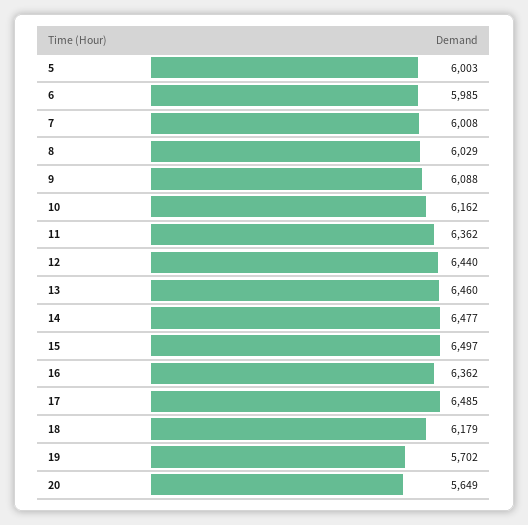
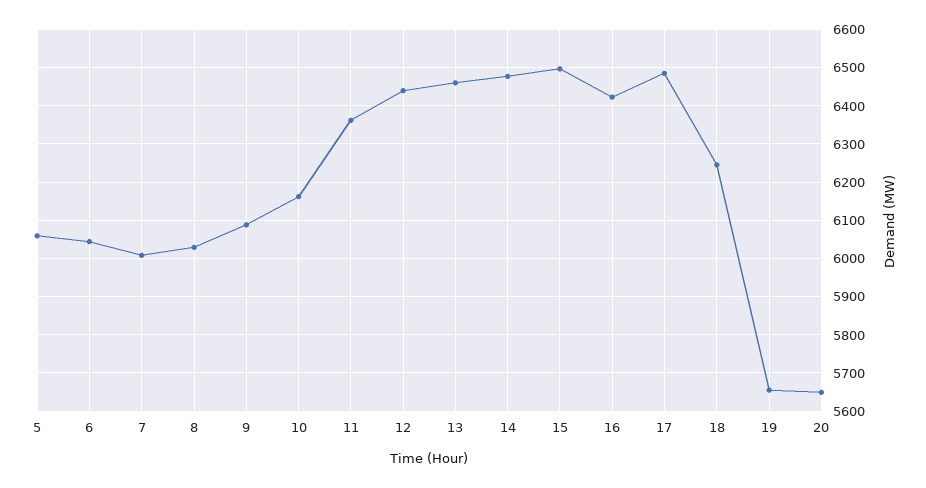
  {
-   "5": 6003,
+   "5": 6060,
-   "6": 5985,
+   "6": 6040,
    "7": 6008,
    "8": 6029,
    "9": 6088,
    "10": 6162,
    "11": 6362,
    "12": 6440,
    "13": 6460,
    "14": 6477,
    "15": 6497,
-   "16": 6362,
+   "16": 6420,
    "17": 6485,
-   "18": 6179,
+   "18": 6240,
-   "19": 5702,
+   "19": 5660,
    "20": 5649
  }

